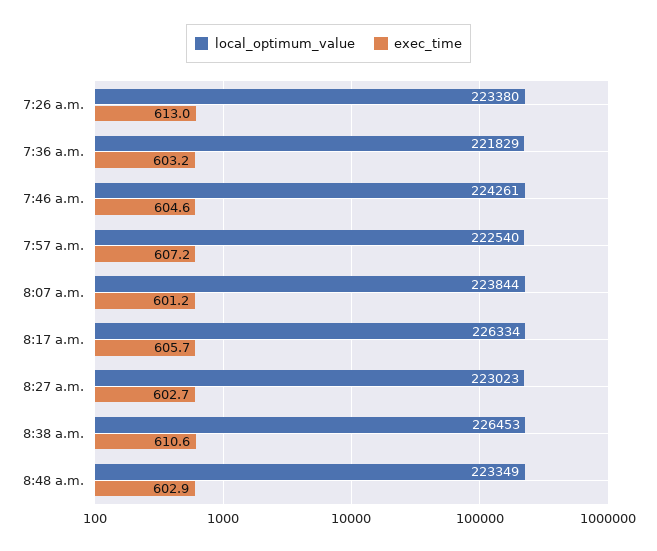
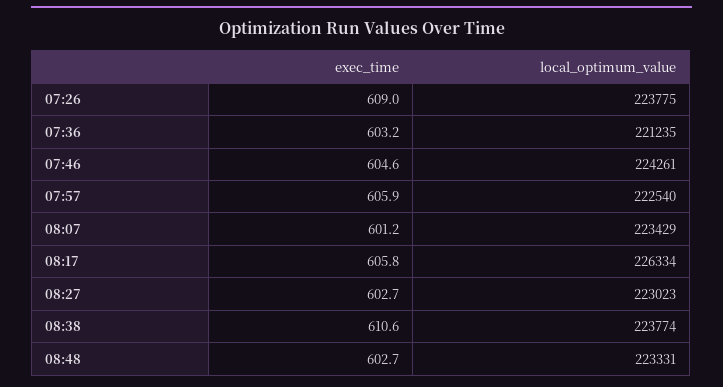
  {
    "local_optimum_value": {
-     "7:26 a.m.": 223380,
+     "7:26 a.m.": 223775,
-     "7:36 a.m.": 221829,
+     "7:36 a.m.": 221235,
      "7:46 a.m.": 224261,
      "7:57 a.m.": 222540,
-     "8:07 a.m.": 223844,
+     "8:07 a.m.": 223429,
      "8:17 a.m.": 226334,
      "8:27 a.m.": 223023,
-     "8:38 a.m.": 226453,
+     "8:38 a.m.": 223774,
-     "8:48 a.m.": 223349
+     "8:48 a.m.": 223331
    },
    "exec_time": {
-     "7:26 a.m.": 613,
+     "7:26 a.m.": 609,
      "7:36 a.m.": 603.2,
      "7:46 a.m.": 604.6,
-     "7:57 a.m.": 607.2,
+     "7:57 a.m.": 605.9,
      "8:07 a.m.": 601.2,
-     "8:17 a.m.": 605.7,
+     "8:17 a.m.": 605.8,
      "8:27 a.m.": 602.7,
      "8:38 a.m.": 610.6,
-     "8:48 a.m.": 602.9
+     "8:48 a.m.": 602.7
    }
  }

